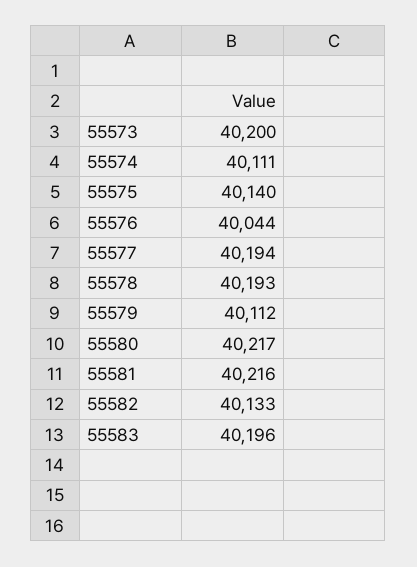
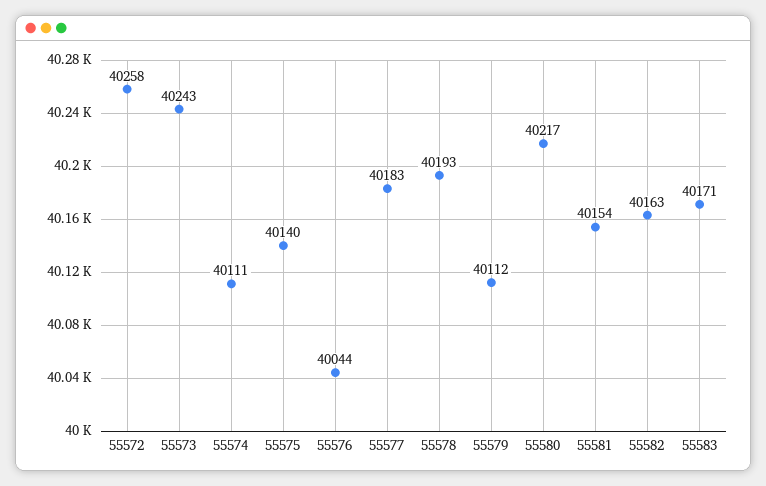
  {
-   "55573": 40200,
+   "55573": 40243,
    "55574": 40111,
    "55575": 40140,
    "55576": 40044,
-   "55577": 40194,
+   "55577": 40183,
    "55578": 40193,
    "55579": 40112,
    "55580": 40217,
-   "55581": 40216,
+   "55581": 40154,
-   "55582": 40133,
+   "55582": 40163,
-   "55583": 40196
+   "55583": 40171,
+   "55572": 40258
  }

